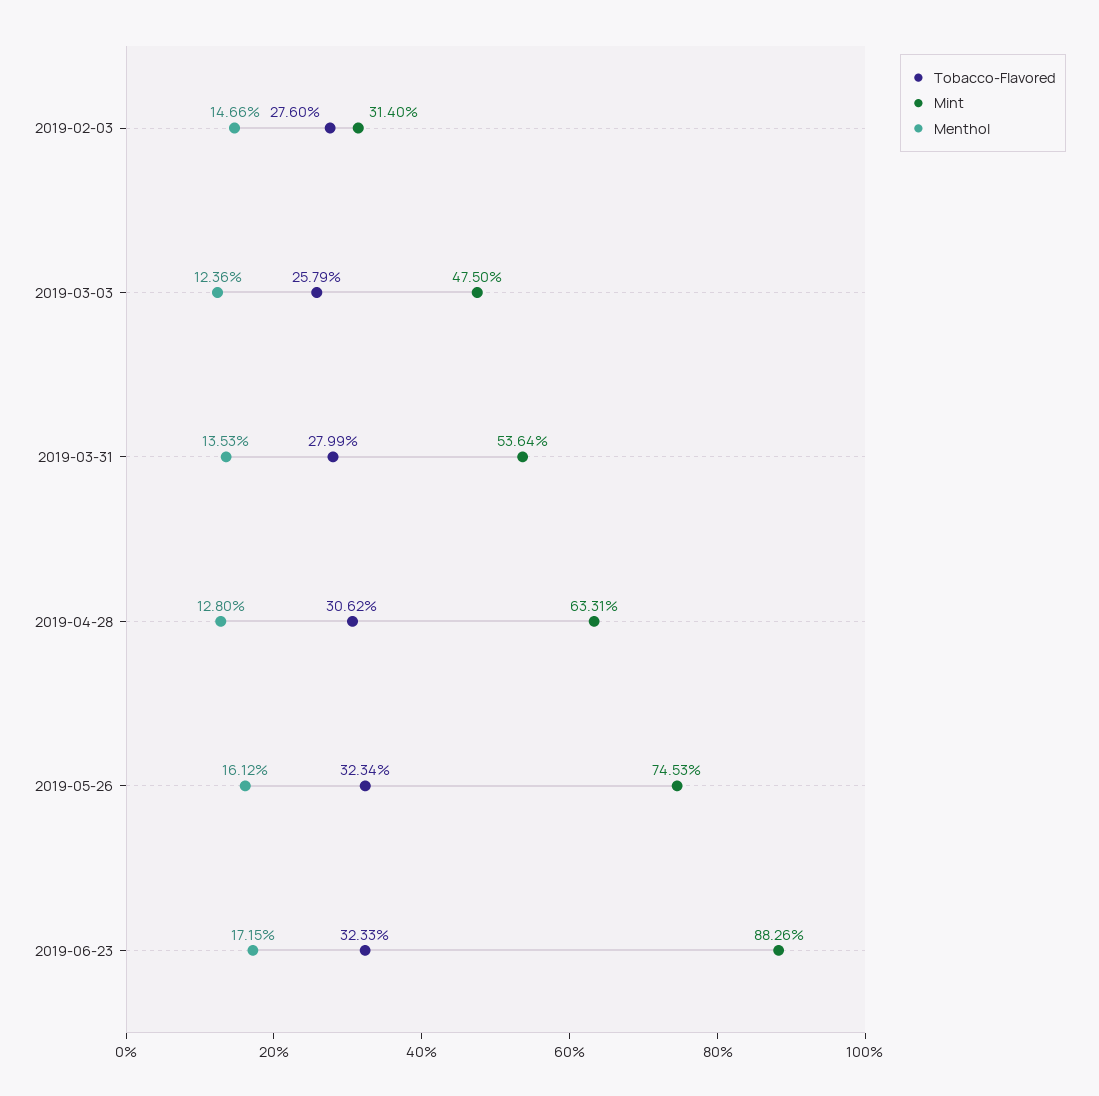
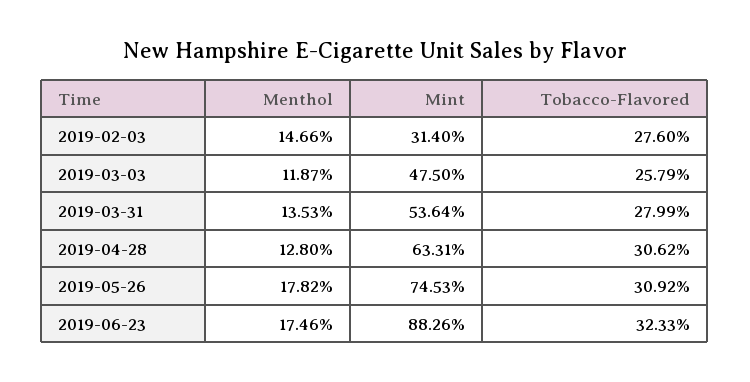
  {
    "Tobacco-Flavored": {
      "2019-02-03": 27.6,
      "2019-03-03": 25.79,
      "2019-03-31": 27.99,
      "2019-04-28": 30.62,
-     "2019-05-26": 32.34,
+     "2019-05-26": 30.92,
      "2019-06-23": 32.33
    },
    "Mint": {
      "2019-02-03": 31.4,
      "2019-03-03": 47.5,
      "2019-03-31": 53.64,
      "2019-04-28": 63.31,
      "2019-05-26": 74.53,
      "2019-06-23": 88.26
    },
    "Menthol": {
      "2019-02-03": 14.66,
-     "2019-03-03": 12.36,
+     "2019-03-03": 11.87,
      "2019-03-31": 13.53,
      "2019-04-28": 12.8,
-     "2019-05-26": 16.12,
+     "2019-05-26": 17.82,
-     "2019-06-23": 17.15
+     "2019-06-23": 17.46
    }
  }

